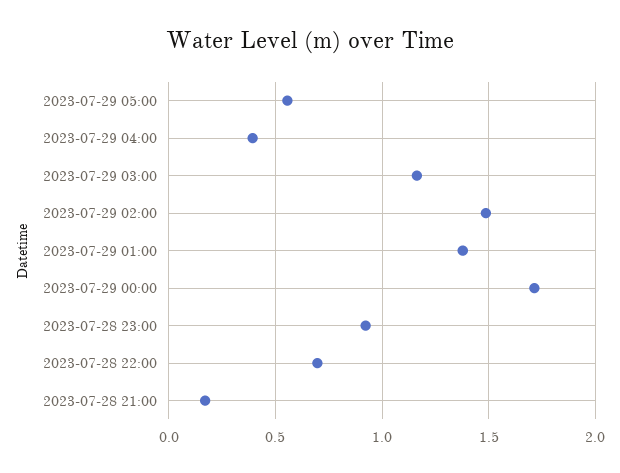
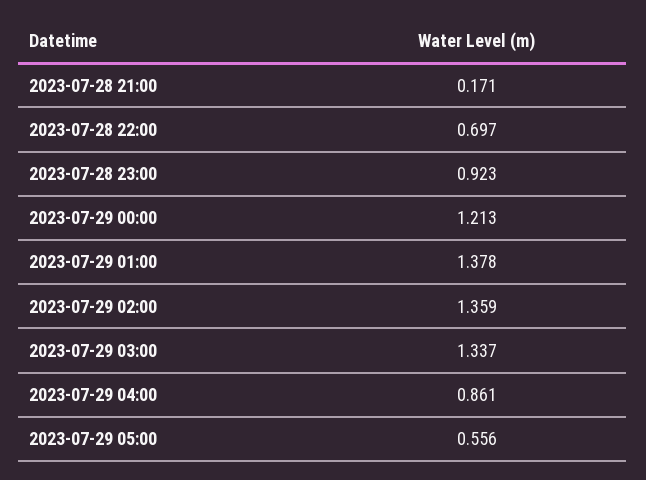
  {
    "2023-07-29 05:00": 0.556,
-   "2023-07-29 04:00": 0.4,
+   "2023-07-29 04:00": 0.861,
-   "2023-07-29 03:00": 1.15,
+   "2023-07-29 03:00": 1.337,
-   "2023-07-29 02:00": 1.5,
+   "2023-07-29 02:00": 1.359,
    "2023-07-29 01:00": 1.378,
-   "2023-07-29 00:00": 1.7,
+   "2023-07-29 00:00": 1.213,
    "2023-07-28 23:00": 0.923,
    "2023-07-28 22:00": 0.697,
    "2023-07-28 21:00": 0.171
  }

